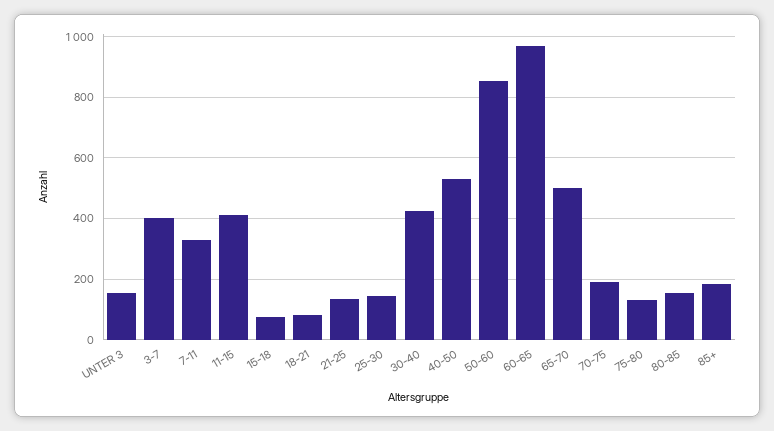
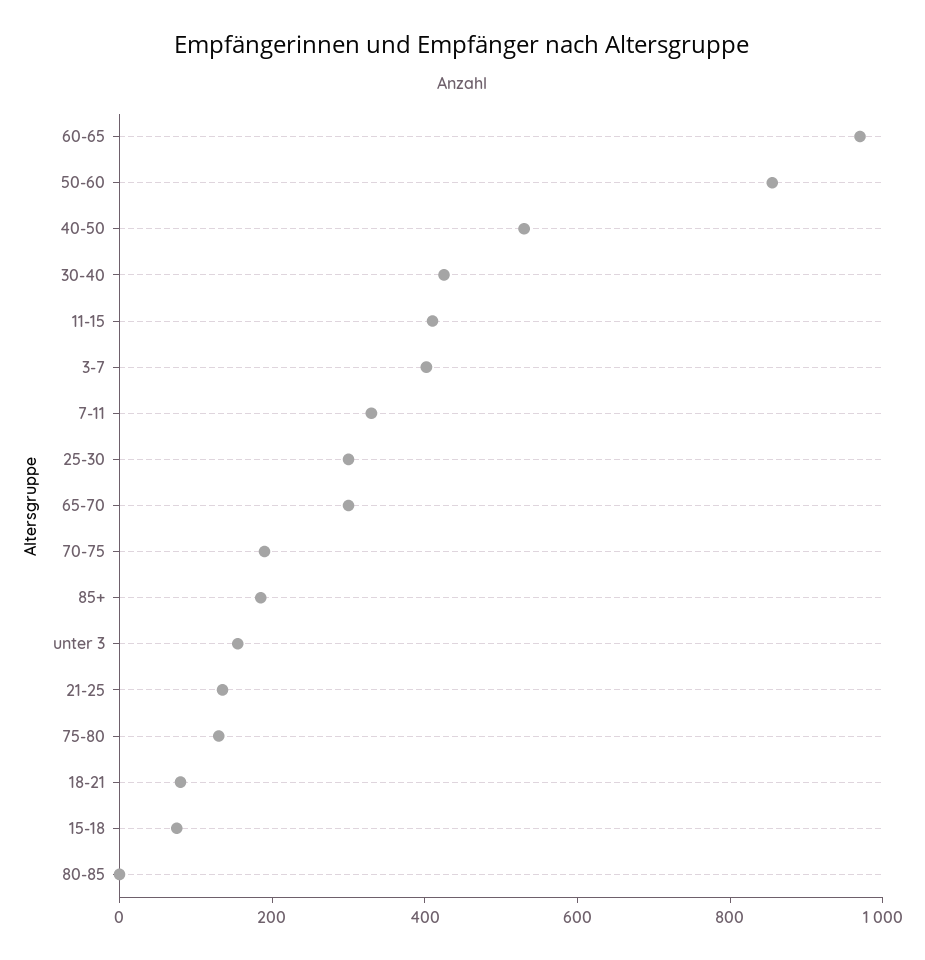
  {
    "UNTER 3": 160,
    "3-7": 400,
    "7-11": 340,
    "11-15": 420,
    "15-18": 80,
    "18-21": 80,
    "21-25": 140,
-   "25-30": 140,
+   "25-30": 300,
    "30-40": 420,
    "40-50": 540,
    "50-60": 860,
    "60-65": 980,
-   "65-70": 500,
+   "65-70": 300,
    "70-75": 200,
    "75-80": 140,
-   "80-85": 160,
+   "80-85": 0,
    "85+": 180
  }

